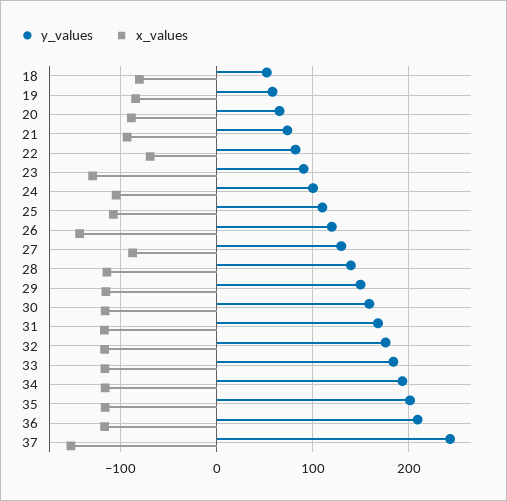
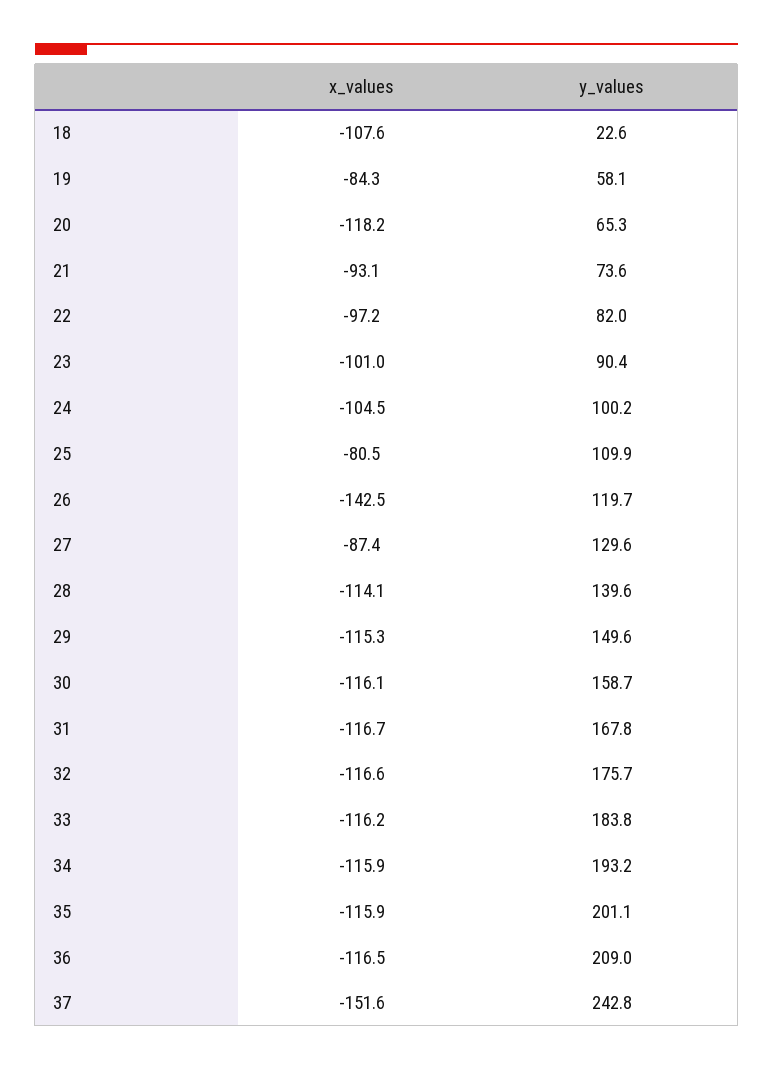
  {
    "y_values": {
-     "18": 50,
+     "18": 22.6,
      "19": 58.1,
      "20": 65.3,
      "21": 73.6,
      "22": 82,
      "23": 90.4,
      "24": 100.2,
      "25": 109.9,
      "26": 119.7,
      "27": 129.6,
      "28": 139.6,
      "29": 149.6,
      "30": 158.7,
      "31": 167.8,
      "32": 175.7,
      "33": 183.8,
      "34": 193.2,
      "35": 201.1,
      "36": 209,
      "37": 242.8
    },
    "x_values": {
-     "18": -80,
+     "18": -107.6,
      "19": -84.3,
-     "20": -90,
+     "20": -118.2,
      "21": -93.1,
-     "22": -70,
+     "22": -97.2,
-     "23": -130,
+     "23": -101,
      "24": -104.5,
-     "25": -110,
+     "25": -80.5,
      "26": -142.5,
      "27": -87.4,
      "28": -114.1,
      "29": -115.3,
      "30": -116.1,
      "31": -116.7,
      "32": -116.6,
      "33": -116.2,
      "34": -115.9,
      "35": -115.9,
      "36": -116.5,
      "37": -151.6
    }
  }

